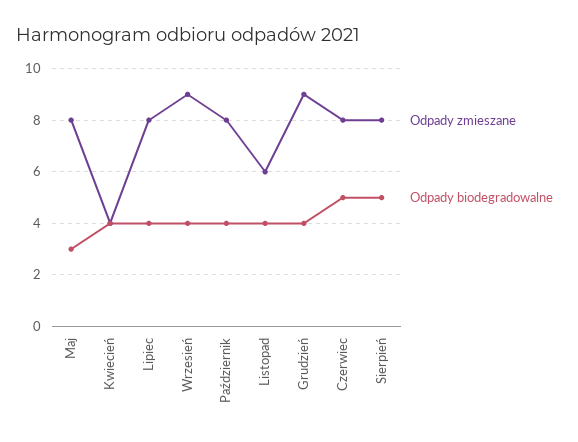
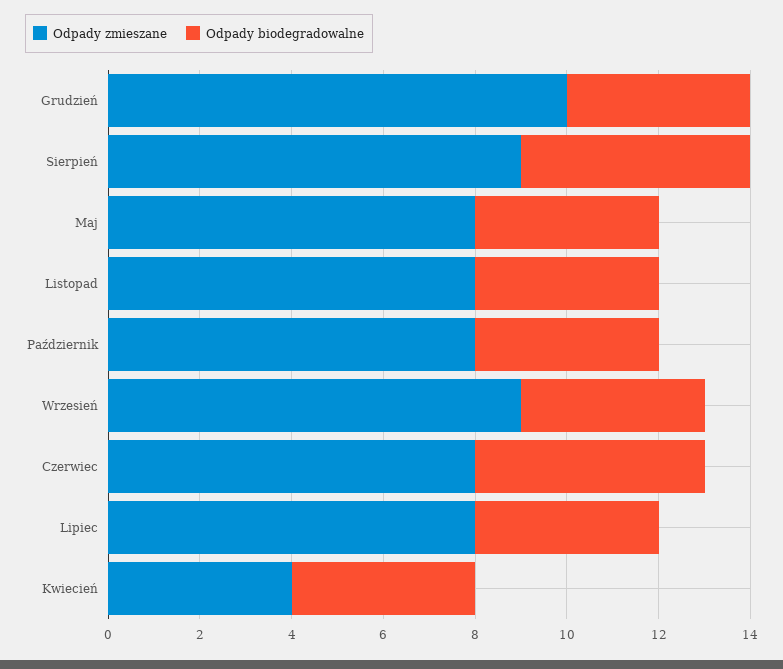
  {
    "Odpady zmieszane": {
      "Maj": 8,
      "Kwiecień": 4,
      "Lipiec": 8,
      "Wrzesień": 9,
      "Październik": 8,
-     "Listopad": 6,
+     "Listopad": 8,
-     "Grudzień": 9,
+     "Grudzień": 10,
      "Czerwiec": 8,
-     "Sierpień": 8
+     "Sierpień": 9
    },
    "Odpady biodegradowalne": {
-     "Maj": 3,
+     "Maj": 4,
      "Kwiecień": 4,
      "Lipiec": 4,
      "Wrzesień": 4,
      "Październik": 4,
      "Listopad": 4,
      "Grudzień": 4,
      "Czerwiec": 5,
      "Sierpień": 5
    }
  }

